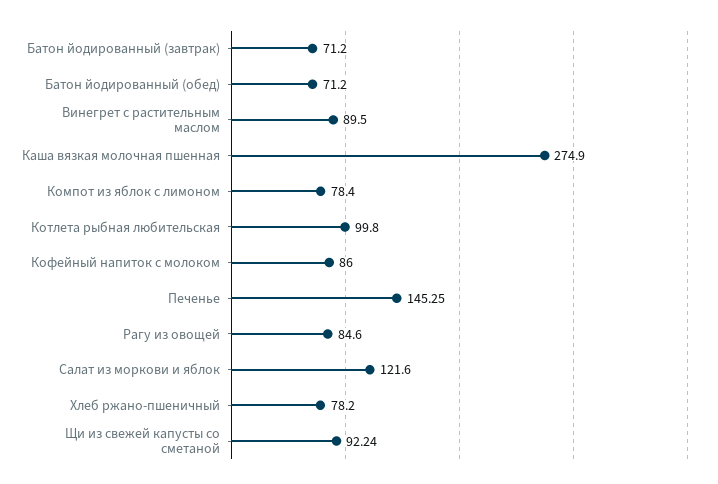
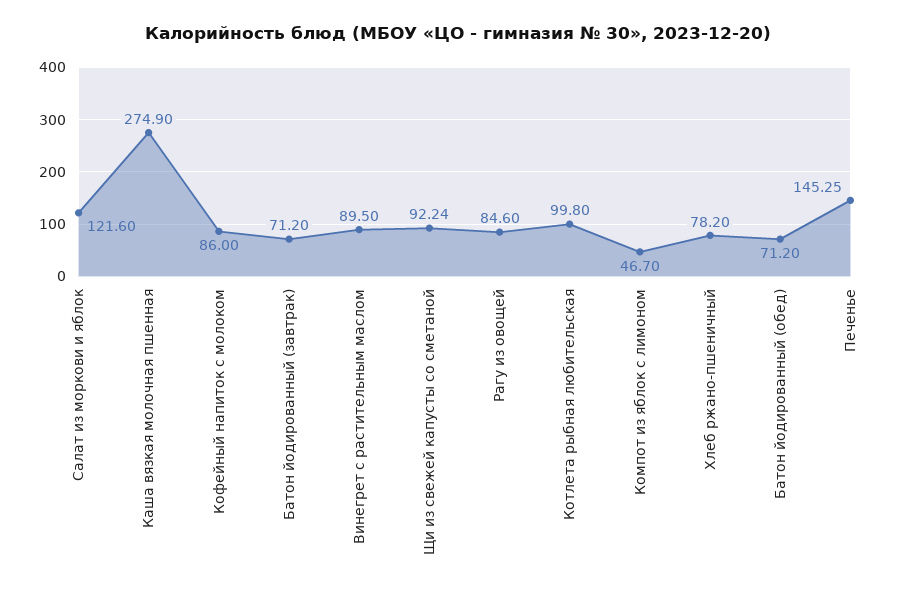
  {
    "Батон йодированный (завтрак)": 71.2,
    "Батон йодированный (обед)": 71.2,
    "Винегрет с растительным маслом": 89.5,
    "Каша вязкая молочная пшенная": 274.9,
-   "Компот из яблок с лимоном": 78.4,
+   "Компот из яблок с лимоном": 46.7,
    "Котлета рыбная любительская": 99.8,
    "Кофейный напиток с молоком": 86,
    "Печенье": 145.25,
    "Рагу из овощей": 84.6,
    "Салат из моркови и яблок": 121.6,
    "Хлеб ржано-пшеничный": 78.2,
    "Щи из свежей капусты со сметаной": 92.24
  }

